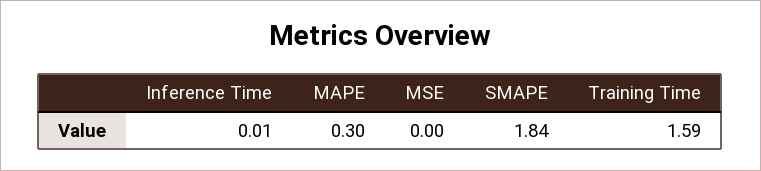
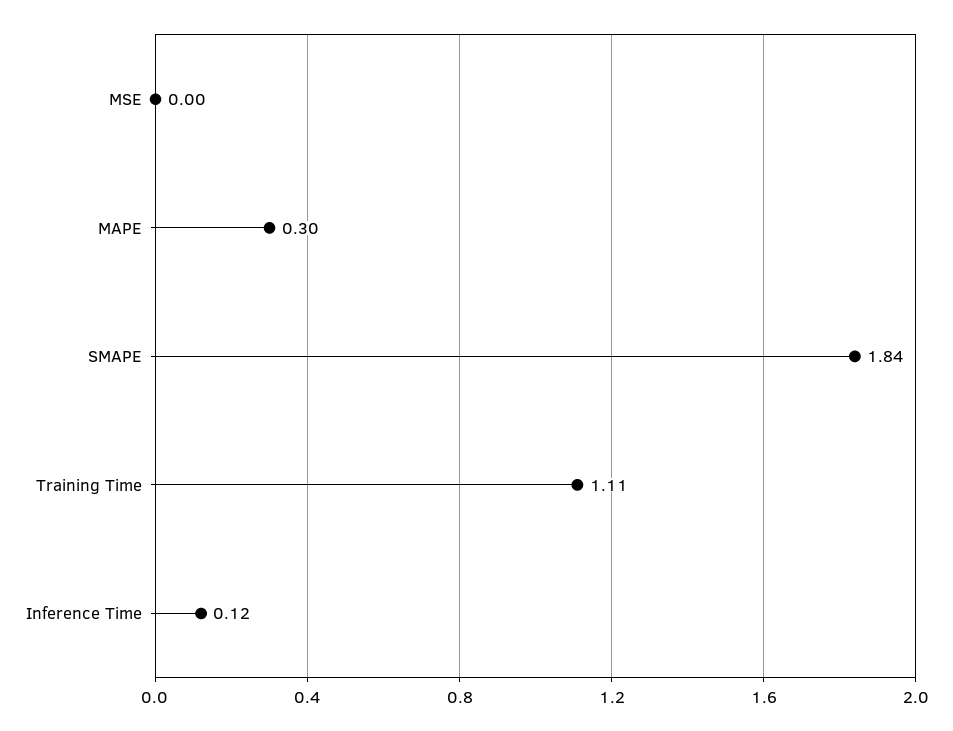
  {
-   "Inference Time": 0.01,
+   "Inference Time": 0.12,
    "MAPE": 0.3,
    "MSE": 0,
    "SMAPE": 1.84,
-   "Training Time": 1.59
+   "Training Time": 1.11
  }

